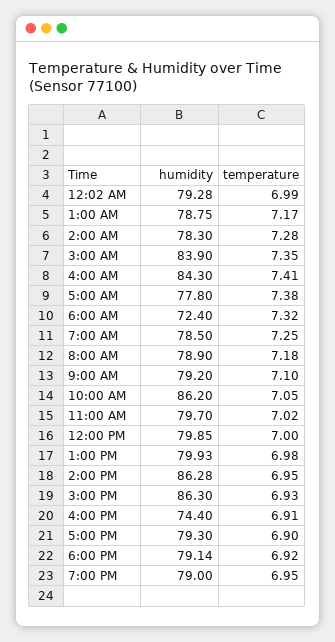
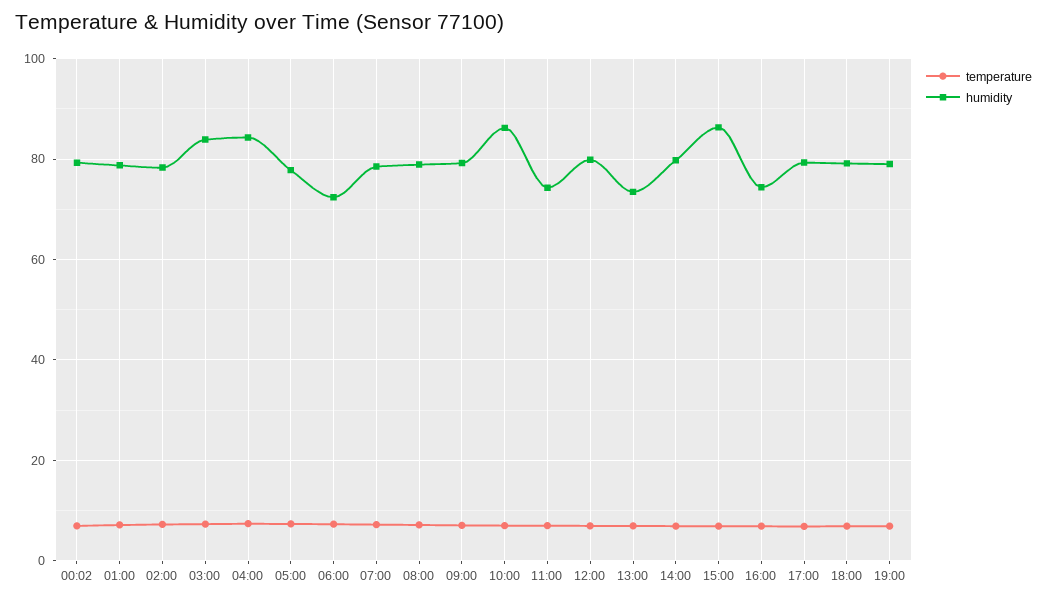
  {
    "humidity": {
      "12:02 AM": 79.28,
      "1:00 AM": 78.75,
      "2:00 AM": 78.3,
      "3:00 AM": 83.9,
      "4:00 AM": 84.3,
      "5:00 AM": 77.8,
      "6:00 AM": 72.4,
      "7:00 AM": 78.5,
      "8:00 AM": 78.9,
      "9:00 AM": 79.2,
      "10:00 AM": 86.2,
-     "11:00 AM": 79.7,
+     "11:00 AM": 74,
      "12:00 PM": 79.85,
-     "1:00 PM": 79.93,
+     "1:00 PM": 74,
-     "2:00 PM": 86.28,
+     "2:00 PM": 80,
      "3:00 PM": 86.3,
      "4:00 PM": 74.4,
      "5:00 PM": 79.3,
      "6:00 PM": 79.14,
      "7:00 PM": 79
    },
    "temperature": {
      "12:02 AM": 6.99,
      "1:00 AM": 7.17,
      "2:00 AM": 7.28,
      "3:00 AM": 7.35,
      "4:00 AM": 7.41,
      "5:00 AM": 7.38,
      "6:00 AM": 7.32,
      "7:00 AM": 7.25,
      "8:00 AM": 7.18,
      "9:00 AM": 7.1,
      "10:00 AM": 7.05,
      "11:00 AM": 7.02,
      "12:00 PM": 7,
      "1:00 PM": 6.98,
      "2:00 PM": 6.95,
      "3:00 PM": 6.93,
      "4:00 PM": 6.91,
      "5:00 PM": 6.9,
      "6:00 PM": 6.92,
      "7:00 PM": 6.95
    }
  }

